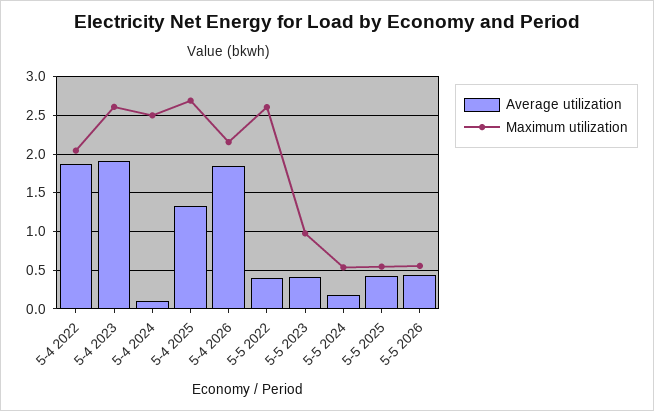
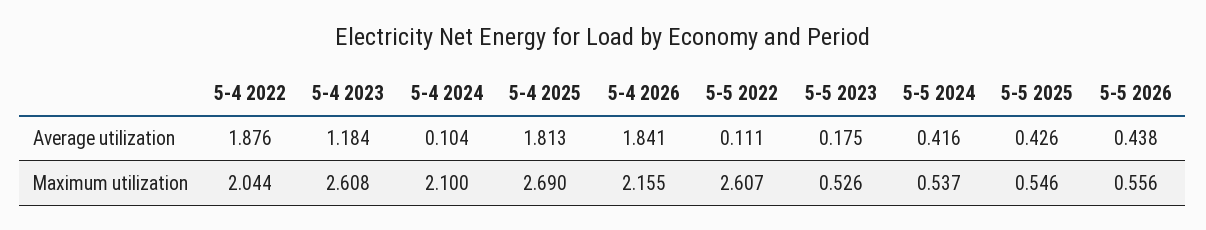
  {
    "Average utilization": {
      "5-4 2022": 1.876,
-     "5-4 2023": 1.9,
+     "5-4 2023": 1.184,
      "5-4 2024": 0.104,
-     "5-4 2025": 1.3,
+     "5-4 2025": 1.813,
      "5-4 2026": 1.841,
-     "5-5 2022": 0.4,
+     "5-5 2022": 0.111,
-     "5-5 2023": 0.4,
+     "5-5 2023": 0.175,
-     "5-5 2024": 0.2,
+     "5-5 2024": 0.416,
      "5-5 2025": 0.426,
      "5-5 2026": 0.438
    },
    "Maximum utilization": {
      "5-4 2022": 2.044,
      "5-4 2023": 2.608,
-     "5-4 2024": 2.5,
+     "5-4 2024": 2.1,
      "5-4 2025": 2.69,
      "5-4 2026": 2.155,
      "5-5 2022": 2.607,
-     "5-5 2023": 1,
+     "5-5 2023": 0.526,
      "5-5 2024": 0.537,
      "5-5 2025": 0.546,
      "5-5 2026": 0.556
    }
  }

